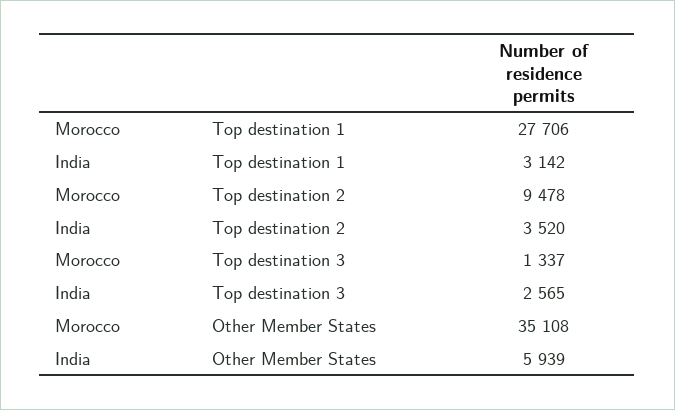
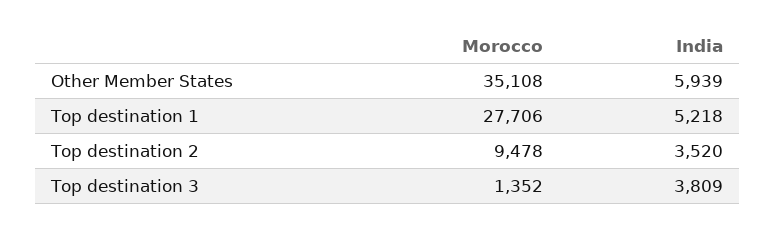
  {
    "Morocco": {
      "Top destination 1": 27706,
      "Top destination 2": 9478,
-     "Top destination 3": 1337,
+     "Top destination 3": 1352,
      "Other Member States": 35108
    },
    "India": {
-     "Top destination 1": 3142,
+     "Top destination 1": 5218,
      "Top destination 2": 3520,
-     "Top destination 3": 2565,
+     "Top destination 3": 3809,
      "Other Member States": 5939
    }
  }

